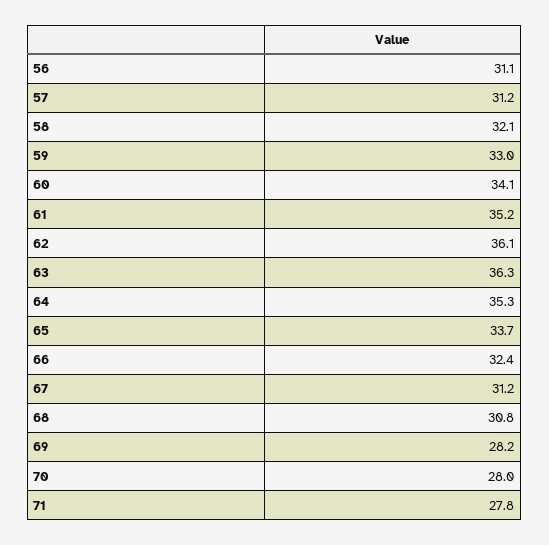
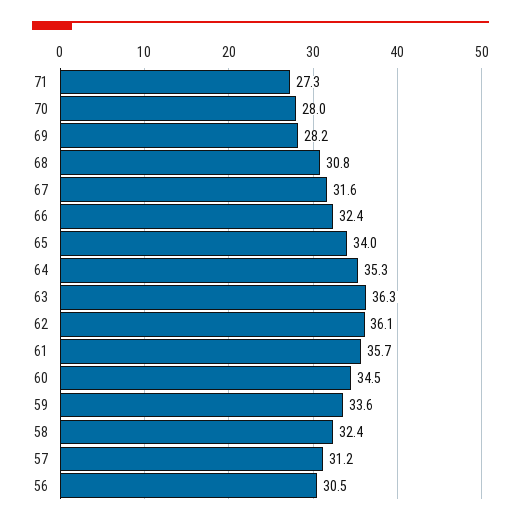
  {
-   "56": 31.1,
+   "56": 30.5,
    "57": 31.2,
-   "58": 32.1,
+   "58": 32.4,
-   "59": 33,
+   "59": 33.6,
-   "60": 34.1,
+   "60": 34.5,
-   "61": 35.2,
+   "61": 35.7,
    "62": 36.1,
    "63": 36.3,
    "64": 35.3,
-   "65": 33.7,
+   "65": 34,
    "66": 32.4,
-   "67": 31.2,
+   "67": 31.6,
    "68": 30.8,
    "69": 28.2,
    "70": 28,
-   "71": 27.8
+   "71": 27.3
  }

